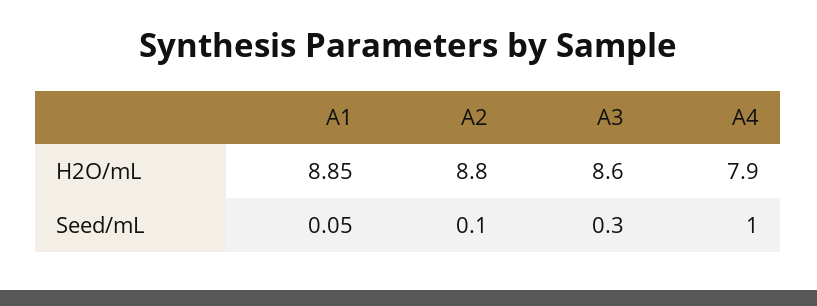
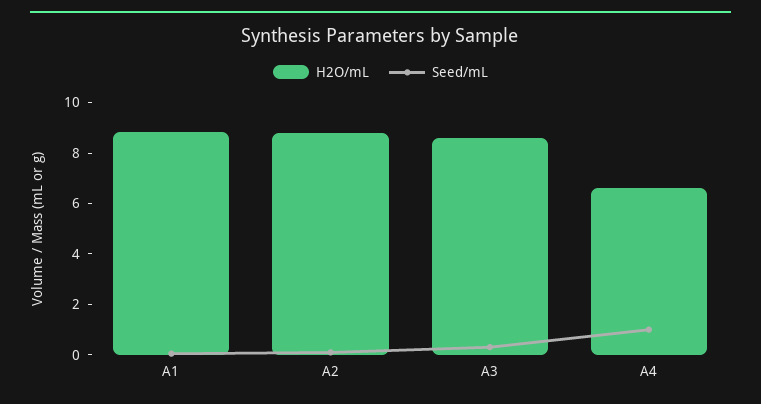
  {
    "H2O/mL": {
      "A1": 8.85,
      "A2": 8.8,
      "A3": 8.6,
-     "A4": 7.9
+     "A4": 6.5
    },
    "Seed/mL": {
      "A1": 0.05,
      "A2": 0.1,
      "A3": 0.3,
      "A4": 1
    }
  }

